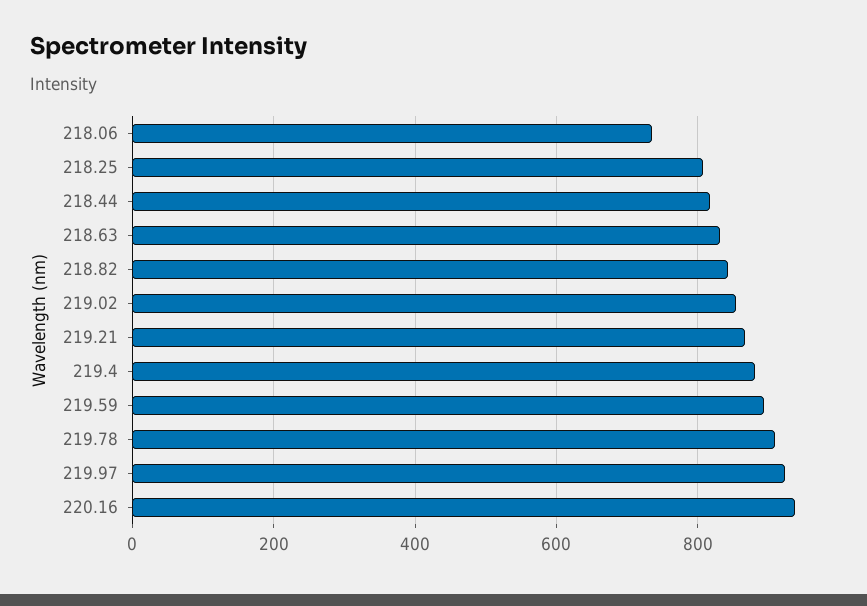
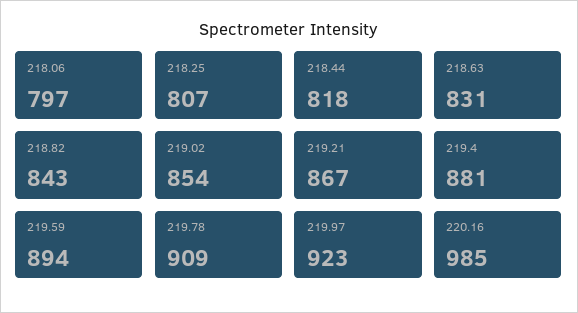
  {
-   "218.06": 740,
+   "218.06": 797,
    "218.25": 807,
    "218.44": 818,
    "218.63": 831,
    "218.82": 843,
    "219.02": 854,
    "219.21": 867,
    "219.4": 881,
    "219.59": 894,
    "219.78": 909,
    "219.97": 923,
-   "220.16": 940
+   "220.16": 985
  }

